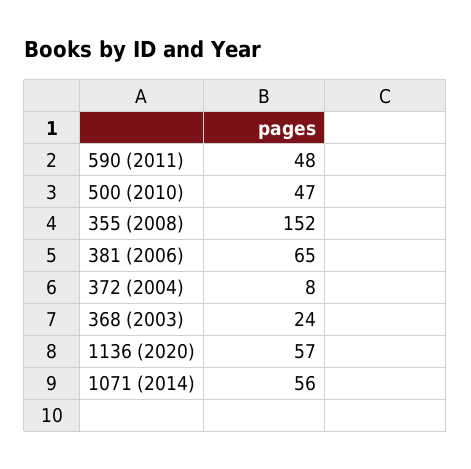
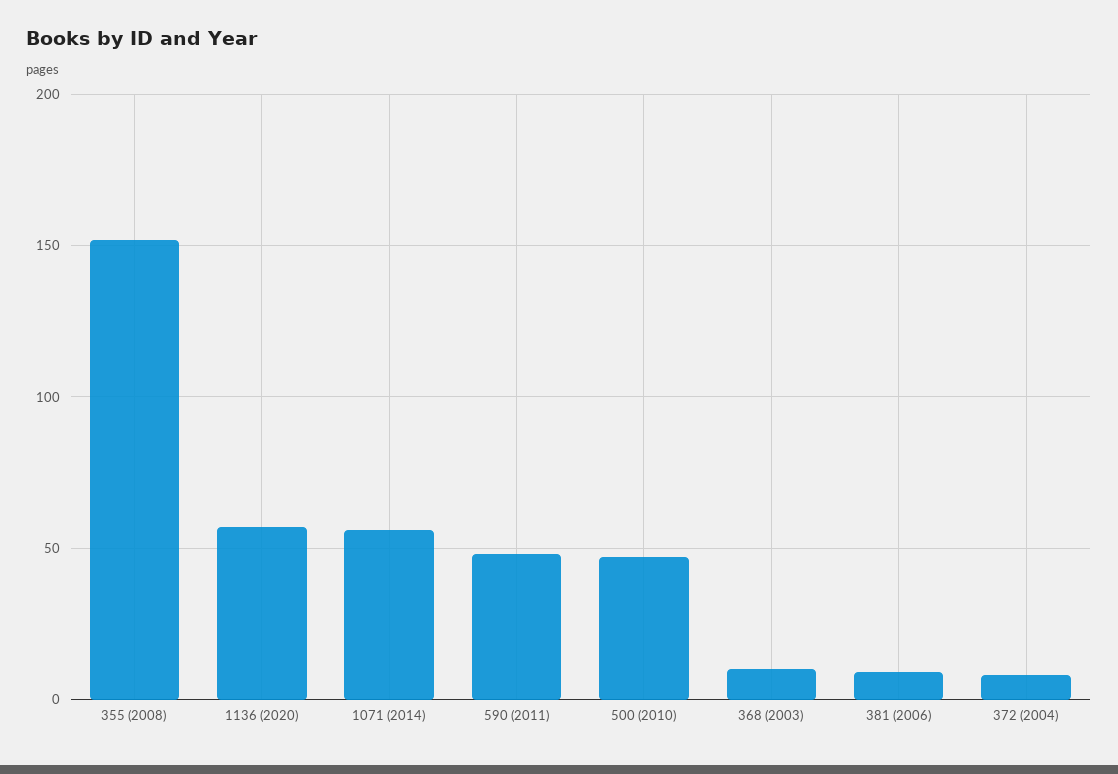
  {
    "590 (2011)": 48,
    "500 (2010)": 47,
    "355 (2008)": 152,
-   "381 (2006)": 65,
+   "381 (2006)": 10,
    "372 (2004)": 8,
-   "368 (2003)": 24,
+   "368 (2003)": 10,
    "1136 (2020)": 57,
    "1071 (2014)": 56
  }

